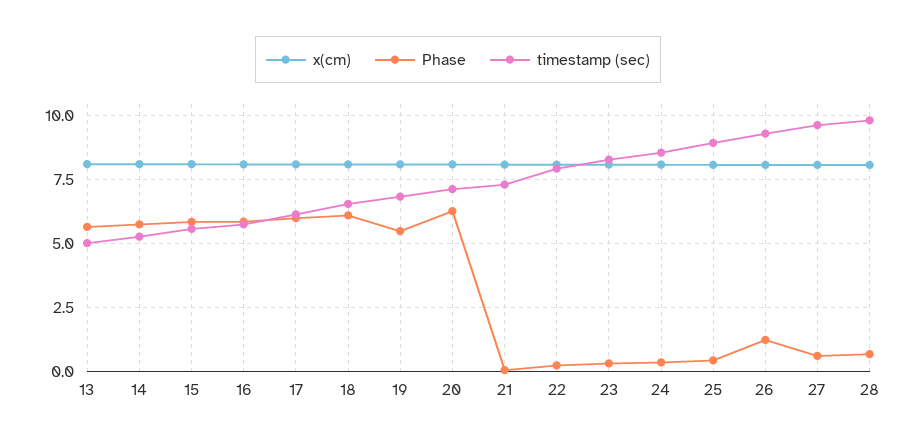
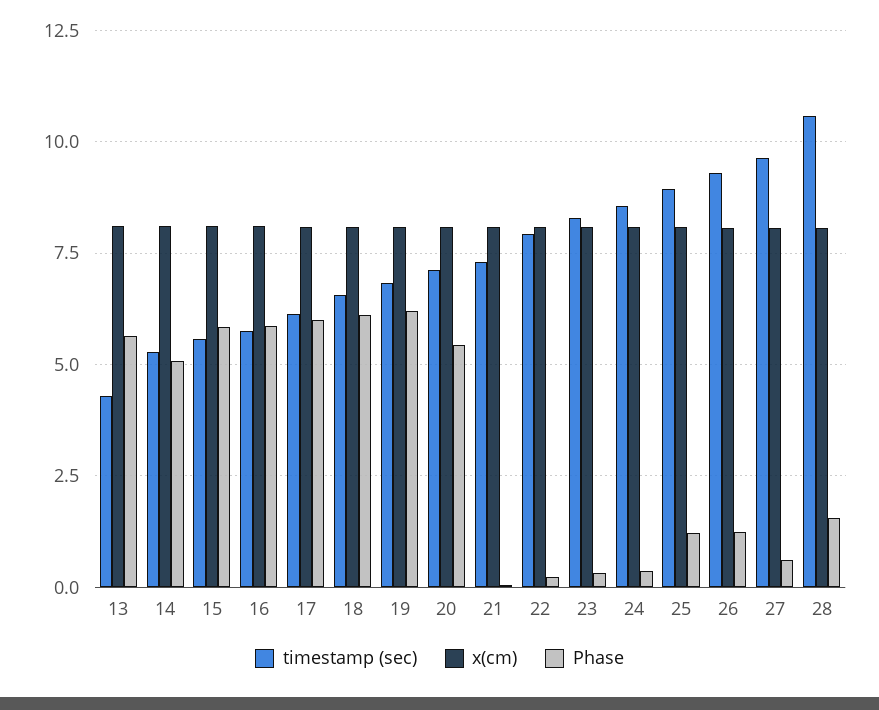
  {
    "x(cm)": {
      "13": 8,
      "14": 8,
      "15": 8,
      "16": 8,
      "17": 8,
      "18": 8,
      "19": 8,
      "20": 8,
      "21": 8,
      "22": 8,
      "23": 8,
      "24": 8,
      "25": 8,
      "26": 8,
      "27": 8,
      "28": 8
    },
    "Phase": {
      "13": 5.75,
-     "14": 5.75,
+     "14": 5,
      "15": 5.75,
      "16": 5.75,
      "17": 6,
      "18": 6,
-     "19": 5.5,
+     "19": 6.25,
-     "20": 6.25,
+     "20": 5.5,
      "21": 0,
      "22": 0.25,
      "23": 0.25,
      "24": 0.25,
-     "25": 0.5,
+     "25": 1.25,
      "26": 1.25,
      "27": 0.5,
-     "28": 0.75
+     "28": 1.5
    },
    "timestamp (sec)": {
-     "13": 5,
+     "13": 4.25,
      "14": 5.25,
      "15": 5.5,
      "16": 5.75,
      "17": 6.25,
      "18": 6.5,
      "19": 6.75,
      "20": 7.25,
      "21": 7.25,
      "22": 8,
      "23": 8.25,
      "24": 8.5,
      "25": 9,
      "26": 9.25,
      "27": 9.75,
-     "28": 9.75
+     "28": 10.5
    }
  }

